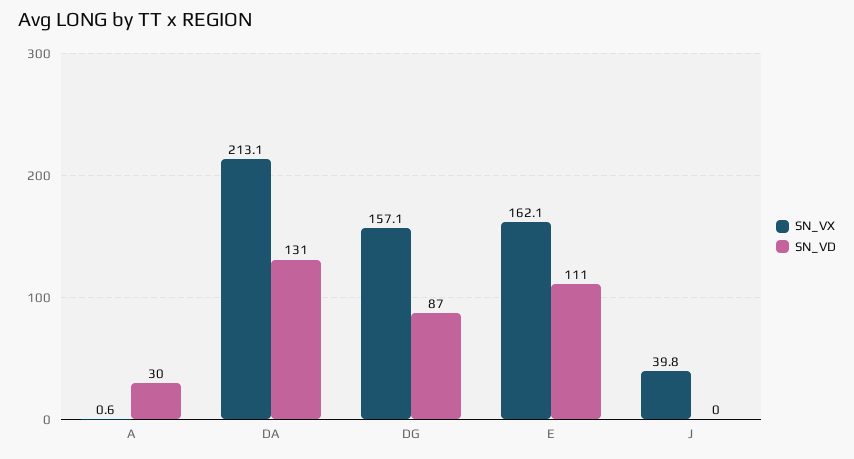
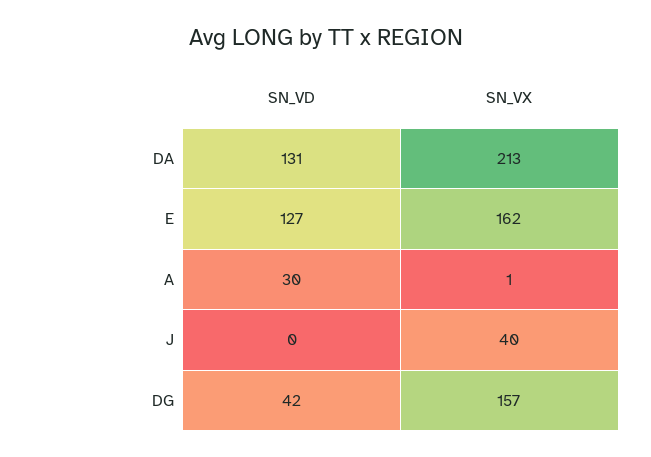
  {
    "SN_VX": {
      "A": 0.6,
      "DA": 213.1,
      "DG": 157.1,
      "E": 162.1,
      "J": 39.8
    },
    "SN_VD": {
      "A": 30,
      "DA": 131,
-     "DG": 87,
+     "DG": 42,
-     "E": 111,
+     "E": 127,
      "J": 0
    }
  }

